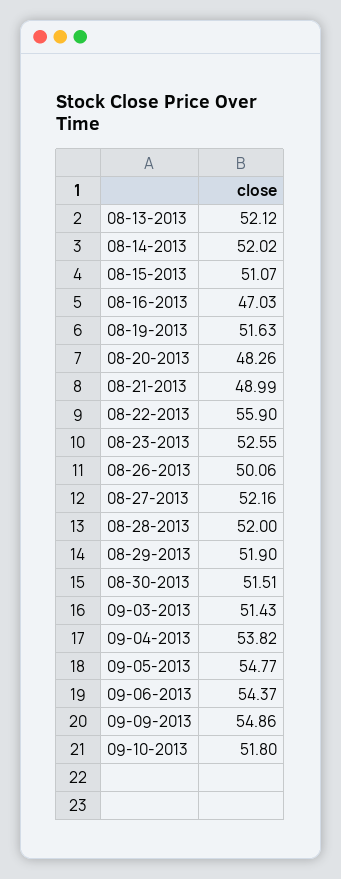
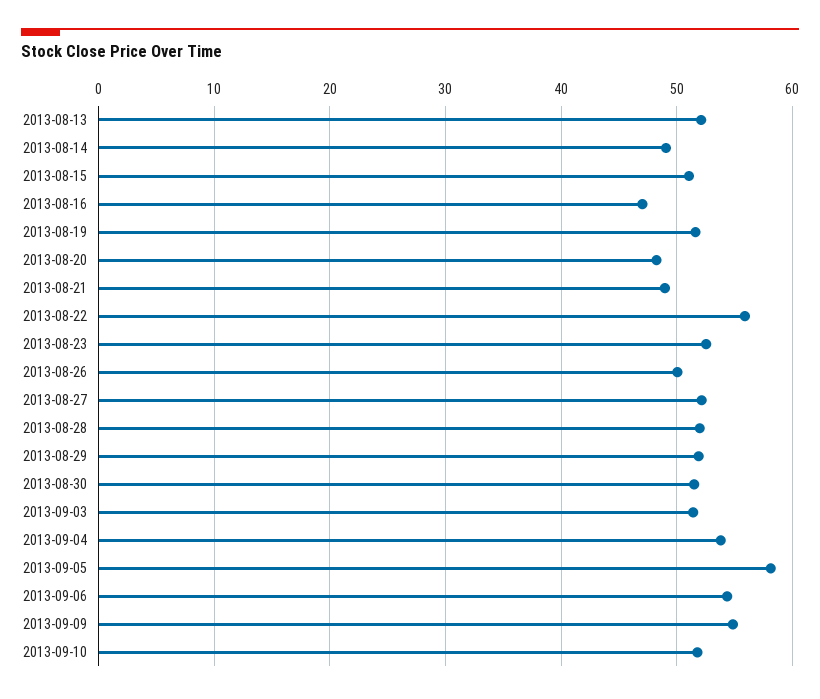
  {
    "08-13-2013": 52.12,
-   "08-14-2013": 52.02,
+   "08-14-2013": 49,
    "08-15-2013": 51.07,
    "08-16-2013": 47.03,
    "08-19-2013": 51.63,
    "08-20-2013": 48.26,
    "08-21-2013": 48.99,
    "08-22-2013": 55.9,
    "08-23-2013": 52.55,
    "08-26-2013": 50.06,
    "08-27-2013": 52.16,
    "08-28-2013": 52,
    "08-29-2013": 51.9,
    "08-30-2013": 51.51,
    "09-03-2013": 51.43,
    "09-04-2013": 53.82,
-   "09-05-2013": 54.77,
+   "09-05-2013": 58,
    "09-06-2013": 54.37,
    "09-09-2013": 54.86,
    "09-10-2013": 51.8
  }

